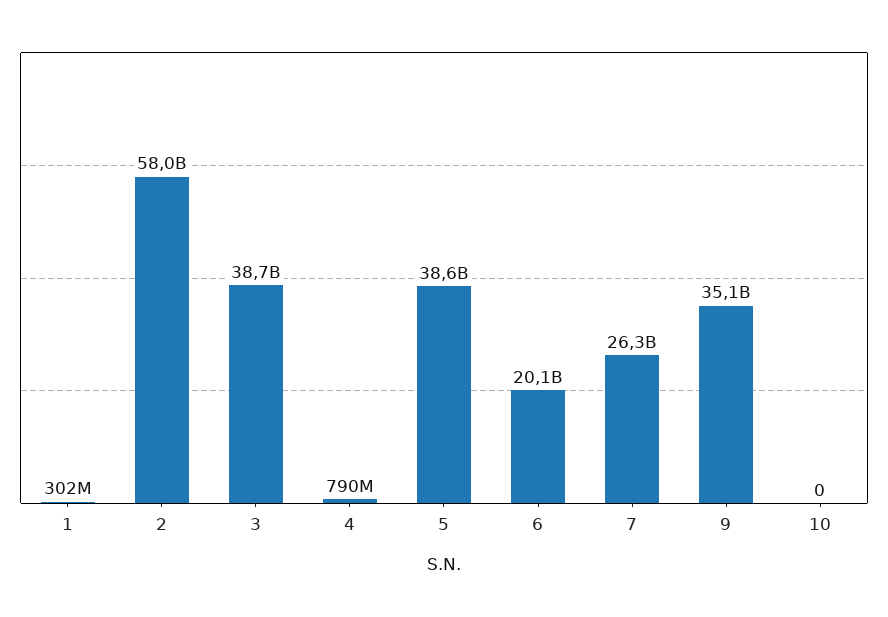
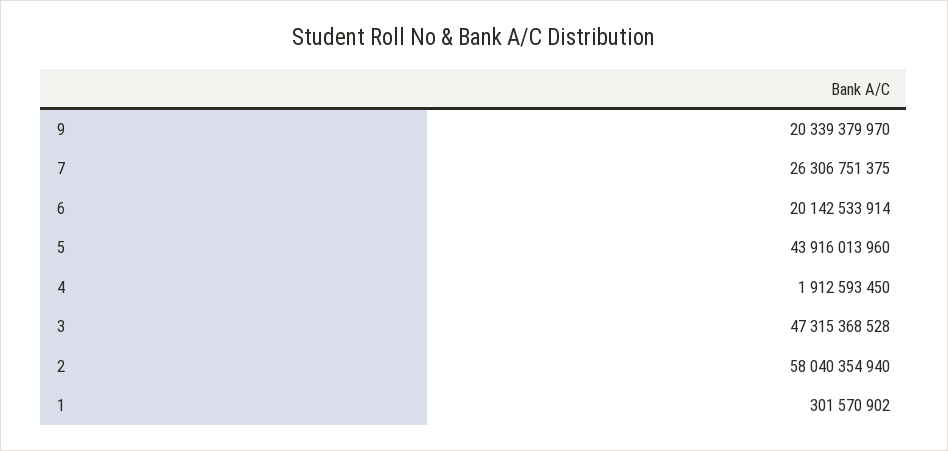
  {
    "1": 301570902,
    "2": 58040354940,
-   "3": 38700000000,
+   "3": 47315368528,
-   "4": 790000000,
+   "4": 1912593450,
-   "5": 38600000000,
+   "5": 43916013960,
    "6": 20142533914,
    "7": 26306751375,
-   "9": 35100000000,
+   "9": 20339379970
-   "10": 0
  }

